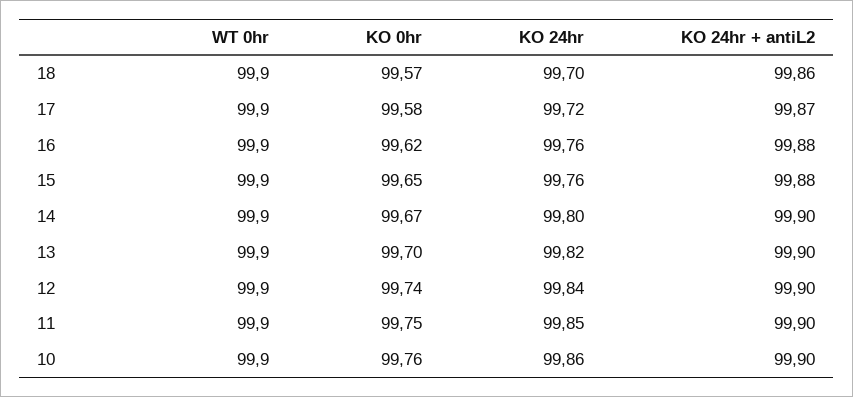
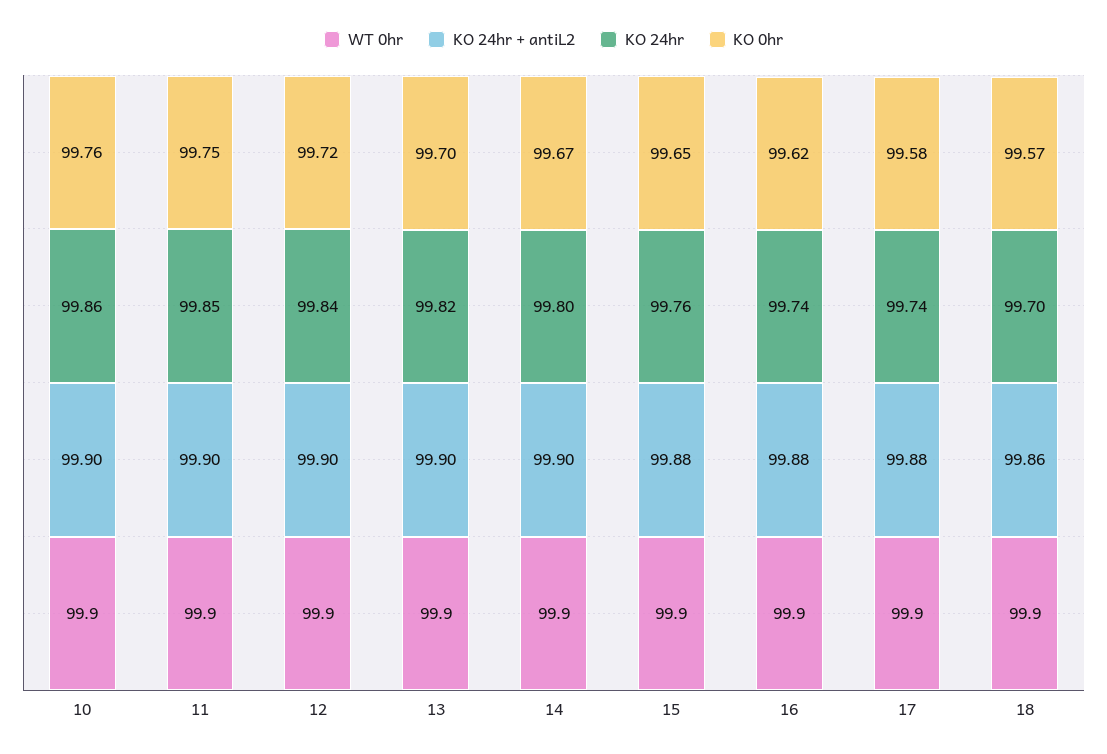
  {
    "WT 0hr": {
      "18": 99.9,
      "17": 99.9,
      "16": 99.9,
      "15": 99.9,
      "14": 99.9,
      "13": 99.9,
      "12": 99.9,
      "11": 99.9,
      "10": 99.9
    },
    "KO 0hr": {
      "18": 99.57,
      "17": 99.58,
      "16": 99.62,
      "15": 99.65,
      "14": 99.67,
      "13": 99.7,
-     "12": 99.74,
+     "12": 99.72,
      "11": 99.75,
      "10": 99.76
    },
    "KO 24hr": {
      "18": 99.7,
-     "17": 99.72,
+     "17": 99.74,
-     "16": 99.76,
+     "16": 99.74,
      "15": 99.76,
      "14": 99.8,
      "13": 99.82,
      "12": 99.84,
      "11": 99.85,
      "10": 99.86
    },
    "KO 24hr + antiL2": {
      "18": 99.86,
-     "17": 99.87,
+     "17": 99.88,
      "16": 99.88,
      "15": 99.88,
      "14": 99.9,
      "13": 99.9,
      "12": 99.9,
      "11": 99.9,
      "10": 99.9
    }
  }

